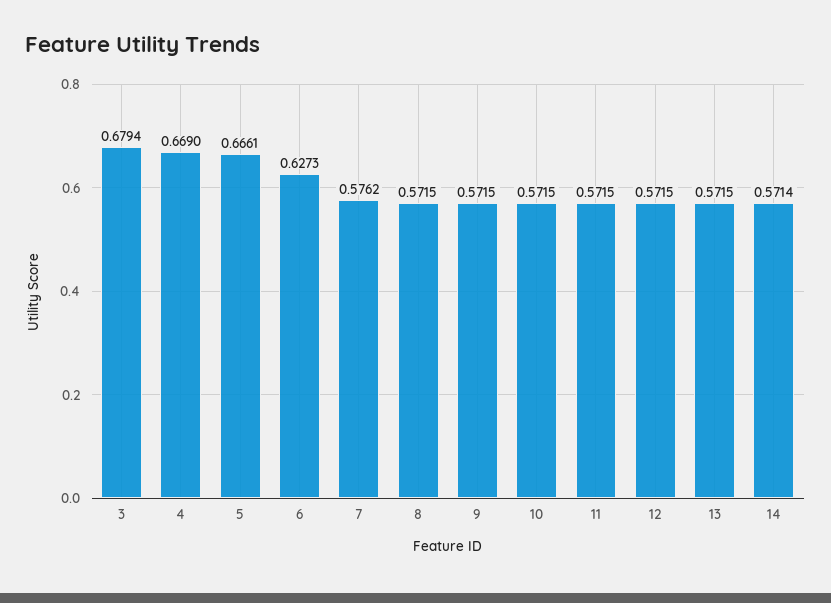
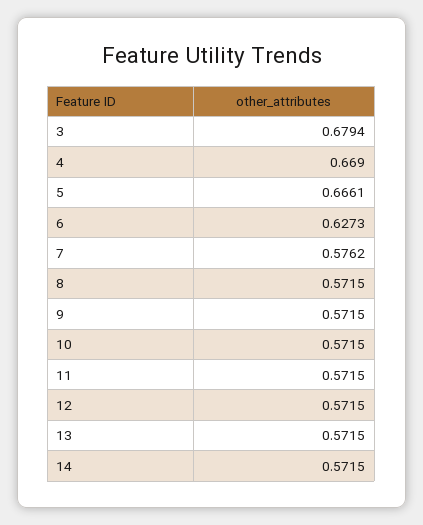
  {
    "3": 0.6794,
    "4": 0.669,
    "5": 0.6661,
    "6": 0.6273,
    "7": 0.5762,
    "8": 0.5715,
    "9": 0.5715,
    "10": 0.5715,
    "11": 0.5715,
    "12": 0.5715,
    "13": 0.5715,
-   "14": 0.5714
+   "14": 0.5715
  }

